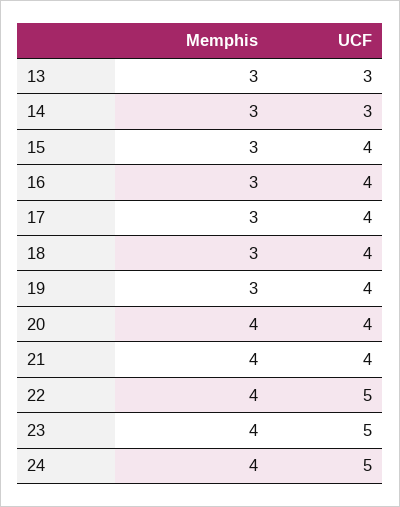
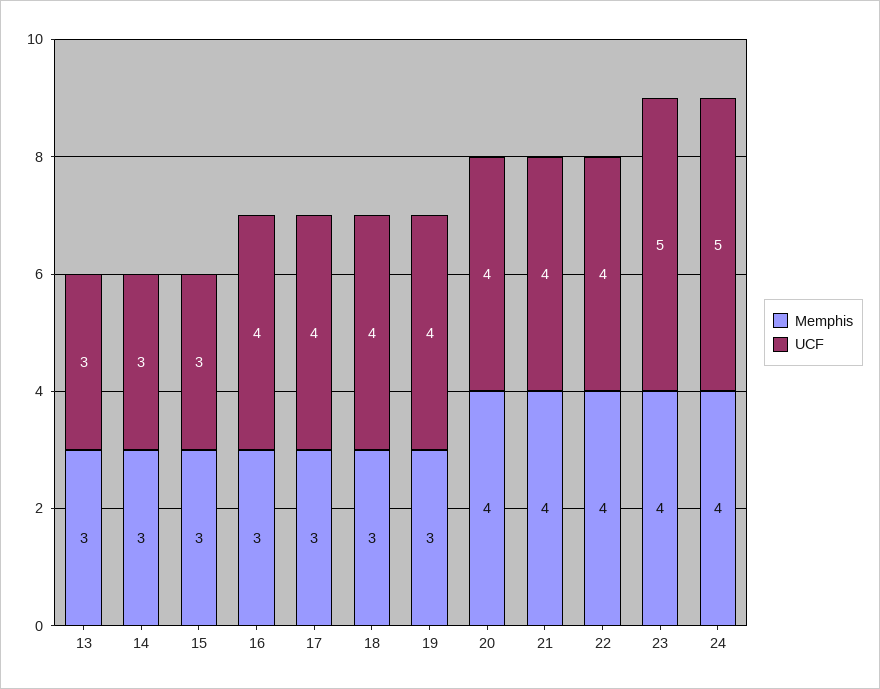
  {
    "Memphis": {
      "13": 3,
      "14": 3,
      "15": 3,
      "16": 3,
      "17": 3,
      "18": 3,
      "19": 3,
      "20": 4,
      "21": 4,
      "22": 4,
      "23": 4,
      "24": 4
    },
    "UCF": {
      "13": 3,
      "14": 3,
-     "15": 4,
+     "15": 3,
      "16": 4,
      "17": 4,
      "18": 4,
      "19": 4,
      "20": 4,
      "21": 4,
-     "22": 5,
+     "22": 4,
      "23": 5,
      "24": 5
    }
  }

